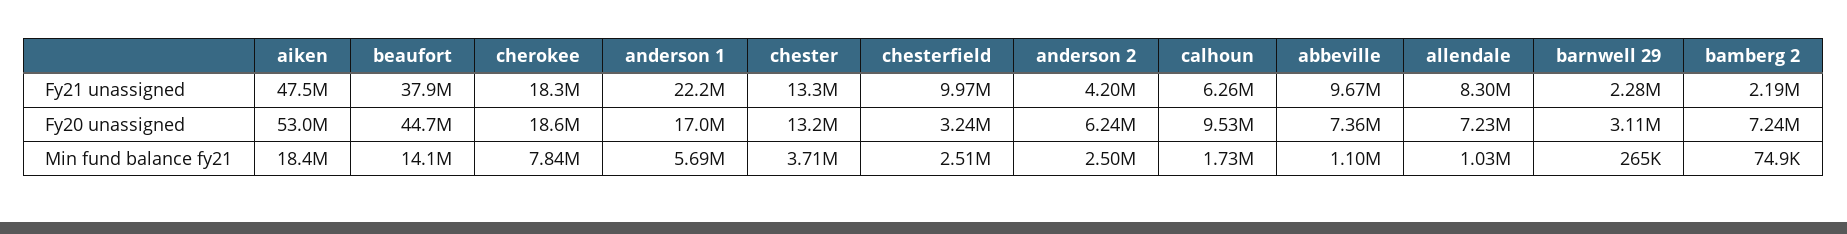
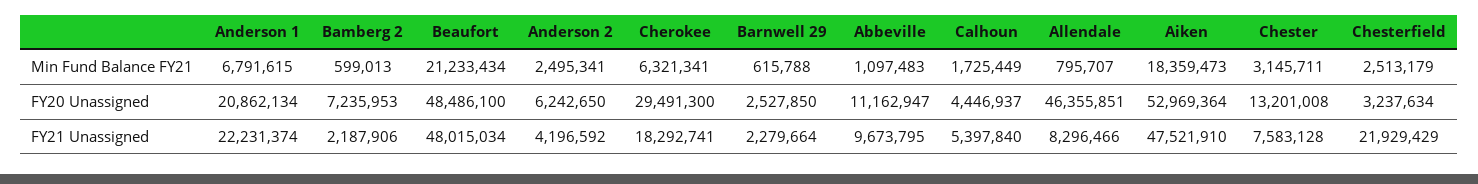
  {
    "aiken": {
      "Fy21 unassigned": 47521910,
      "Fy20 unassigned": 52969364,
      "Min fund balance fy21": 18359473
    },
    "beaufort": {
-     "Fy21 unassigned": 37900000,
+     "Fy21 unassigned": 48015034,
-     "Fy20 unassigned": 44700000,
+     "Fy20 unassigned": 48486100,
-     "Min fund balance fy21": 14100000
+     "Min fund balance fy21": 21233434
    },
    "cherokee": {
      "Fy21 unassigned": 18292741,
-     "Fy20 unassigned": 18600000,
+     "Fy20 unassigned": 29491300,
-     "Min fund balance fy21": 7840000
+     "Min fund balance fy21": 6321341
    },
    "anderson 1": {
      "Fy21 unassigned": 22231374,
-     "Fy20 unassigned": 17000000,
+     "Fy20 unassigned": 20862134,
-     "Min fund balance fy21": 5690000
+     "Min fund balance fy21": 6791615
    },
    "chester": {
-     "Fy21 unassigned": 13300000,
+     "Fy21 unassigned": 7583128,
      "Fy20 unassigned": 13201008,
-     "Min fund balance fy21": 3710000
+     "Min fund balance fy21": 3145711
    },
    "chesterfield": {
-     "Fy21 unassigned": 9970000,
+     "Fy21 unassigned": 21929429,
      "Fy20 unassigned": 3237634,
      "Min fund balance fy21": 2513179
    },
    "anderson 2": {
      "Fy21 unassigned": 4196592,
      "Fy20 unassigned": 6242650,
      "Min fund balance fy21": 2495341
    },
    "calhoun": {
-     "Fy21 unassigned": 6260000,
+     "Fy21 unassigned": 5397840,
-     "Fy20 unassigned": 9530000,
+     "Fy20 unassigned": 4446937,
      "Min fund balance fy21": 1725449
    },
    "abbeville": {
      "Fy21 unassigned": 9673795,
-     "Fy20 unassigned": 7360000,
+     "Fy20 unassigned": 11162947,
      "Min fund balance fy21": 1097483
    },
    "allendale": {
      "Fy21 unassigned": 8296466,
-     "Fy20 unassigned": 7230000,
+     "Fy20 unassigned": 46355851,
-     "Min fund balance fy21": 1030000
+     "Min fund balance fy21": 795707
    },
    "barnwell 29": {
      "Fy21 unassigned": 2279664,
-     "Fy20 unassigned": 3110000,
+     "Fy20 unassigned": 2527850,
-     "Min fund balance fy21": 265000
+     "Min fund balance fy21": 615788
    },
    "bamberg 2": {
      "Fy21 unassigned": 2187906,
      "Fy20 unassigned": 7235953,
-     "Min fund balance fy21": 74900
+     "Min fund balance fy21": 599013
    }
  }

